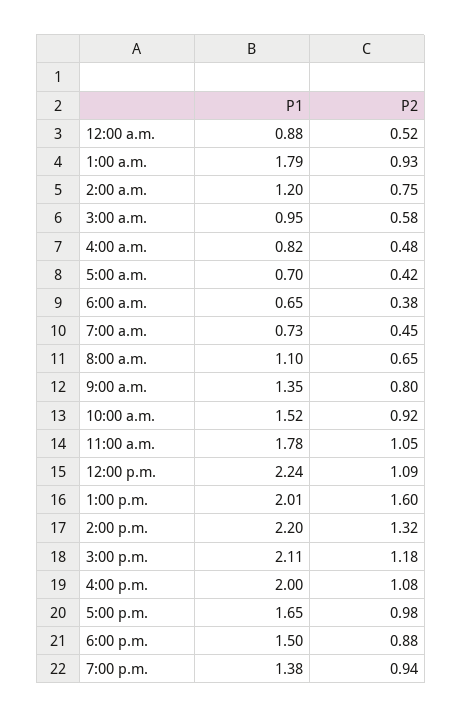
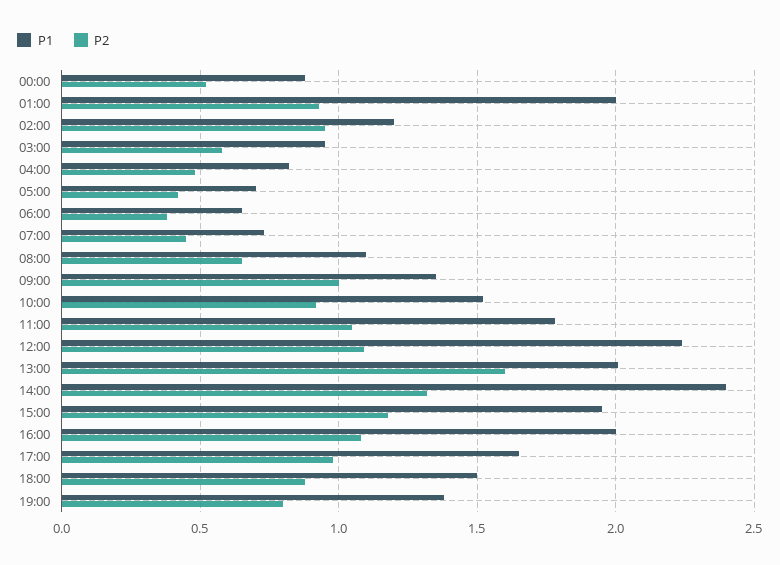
  {
    "P1": {
      "12:00 a.m.": 0.88,
-     "1:00 a.m.": 1.79,
+     "1:00 a.m.": 2,
      "2:00 a.m.": 1.2,
      "3:00 a.m.": 0.95,
      "4:00 a.m.": 0.82,
      "5:00 a.m.": 0.7,
      "6:00 a.m.": 0.65,
      "7:00 a.m.": 0.73,
      "8:00 a.m.": 1.1,
      "9:00 a.m.": 1.35,
      "10:00 a.m.": 1.52,
      "11:00 a.m.": 1.78,
      "12:00 p.m.": 2.24,
      "1:00 p.m.": 2.01,
-     "2:00 p.m.": 2.2,
+     "2:00 p.m.": 2.4,
-     "3:00 p.m.": 2.11,
+     "3:00 p.m.": 1.95,
      "4:00 p.m.": 2,
      "5:00 p.m.": 1.65,
      "6:00 p.m.": 1.5,
      "7:00 p.m.": 1.38
    },
    "P2": {
      "12:00 a.m.": 0.52,
      "1:00 a.m.": 0.93,
-     "2:00 a.m.": 0.75,
+     "2:00 a.m.": 0.95,
      "3:00 a.m.": 0.58,
      "4:00 a.m.": 0.48,
      "5:00 a.m.": 0.42,
      "6:00 a.m.": 0.38,
      "7:00 a.m.": 0.45,
      "8:00 a.m.": 0.65,
-     "9:00 a.m.": 0.8,
+     "9:00 a.m.": 1,
      "10:00 a.m.": 0.92,
      "11:00 a.m.": 1.05,
      "12:00 p.m.": 1.09,
      "1:00 p.m.": 1.6,
      "2:00 p.m.": 1.32,
      "3:00 p.m.": 1.18,
      "4:00 p.m.": 1.08,
      "5:00 p.m.": 0.98,
      "6:00 p.m.": 0.88,
-     "7:00 p.m.": 0.94
+     "7:00 p.m.": 0.8
    }
  }

